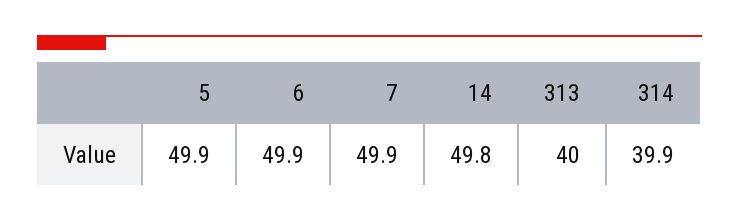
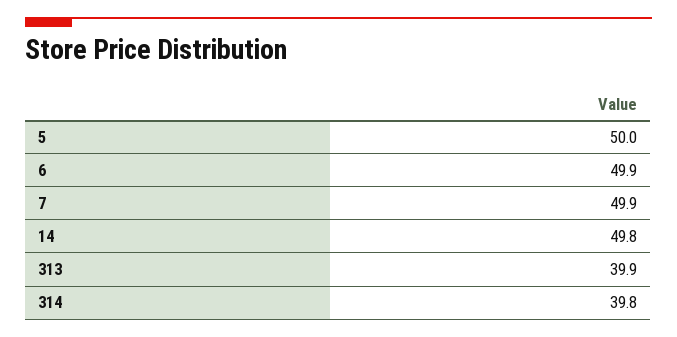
  {
-   "5": 49.9,
+   "5": 50,
    "6": 49.9,
    "7": 49.9,
    "14": 49.8,
-   "313": 40,
+   "313": 39.9,
-   "314": 39.9
+   "314": 39.8
  }

